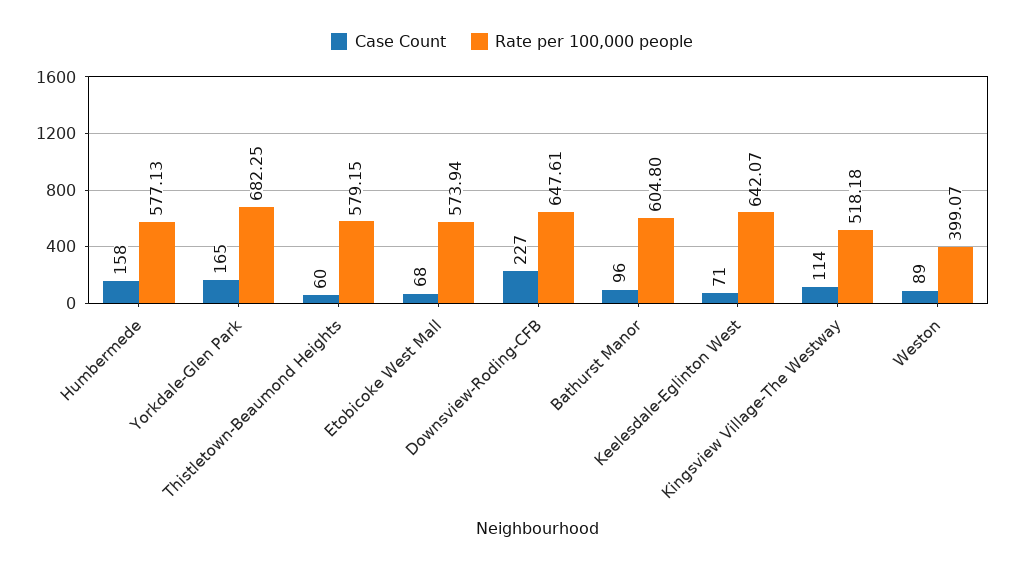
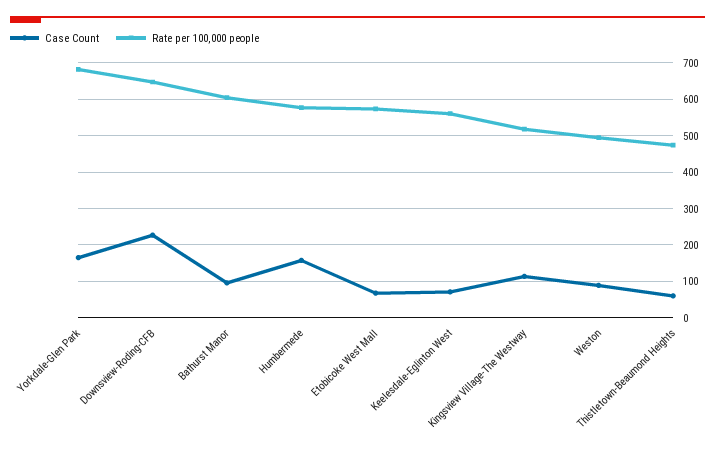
  {
    "Case Count": {
      "Humbermede": 158,
      "Yorkdale-Glen Park": 165,
      "Thistletown-Beaumond Heights": 60,
      "Etobicoke West Mall": 68,
      "Downsview-Roding-CFB": 227,
      "Bathurst Manor": 96,
      "Keelesdale-Eglinton West": 71,
      "Kingsview Village-The Westway": 114,
      "Weston": 89
    },
    "Rate per 100,000 people": {
      "Humbermede": 577.13,
      "Yorkdale-Glen Park": 682.25,
-     "Thistletown-Beaumond Heights": 579.15,
+     "Thistletown-Beaumond Heights": 480,
      "Etobicoke West Mall": 573.94,
      "Downsview-Roding-CFB": 647.61,
      "Bathurst Manor": 604.8,
-     "Keelesdale-Eglinton West": 642.07,
+     "Keelesdale-Eglinton West": 560,
      "Kingsview Village-The Westway": 518.18,
-     "Weston": 399.07
+     "Weston": 500
    }
  }

